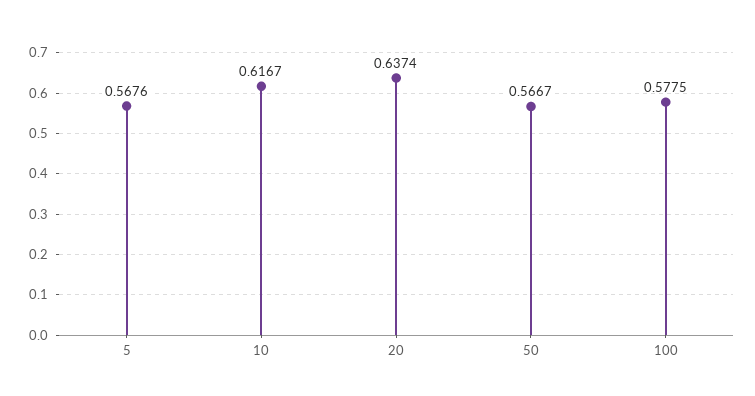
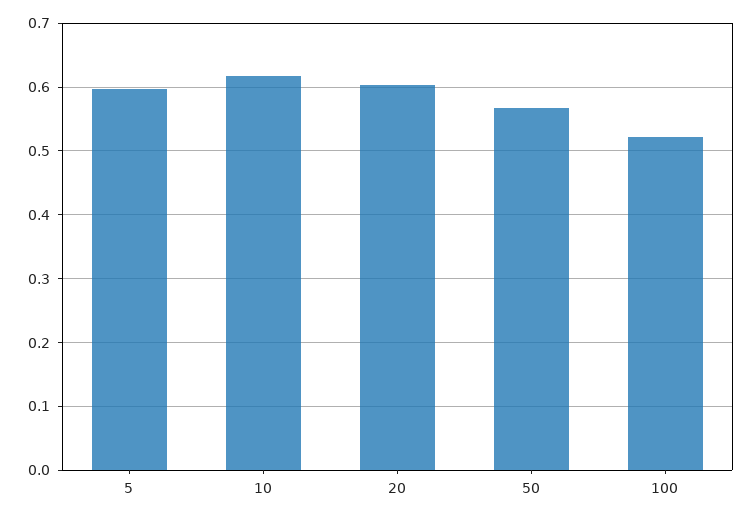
  {
-   "5": 0.5676,
+   "5": 0.6,
    "10": 0.6167,
-   "20": 0.6374,
+   "20": 0.6,
    "50": 0.5667,
-   "100": 0.5775
+   "100": 0.52
  }

